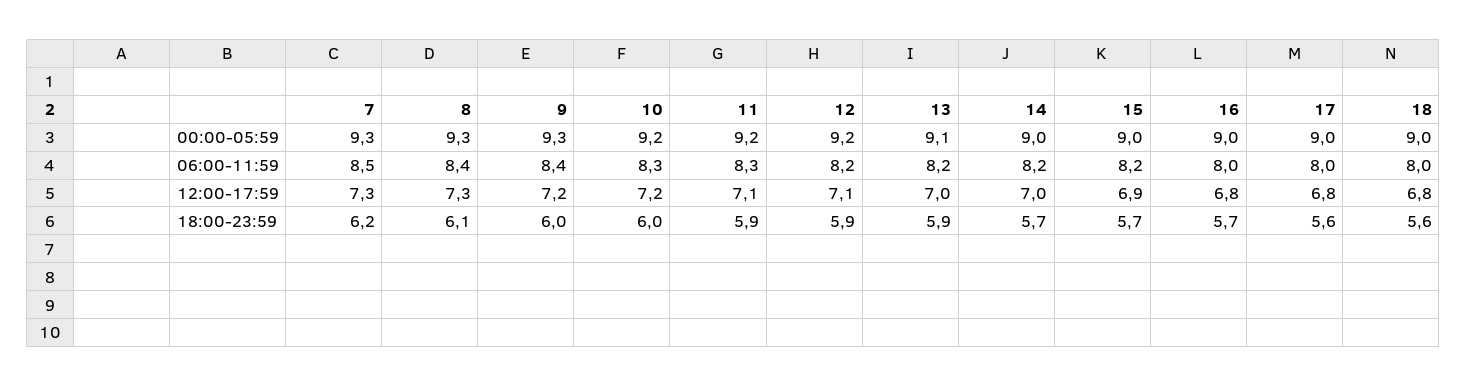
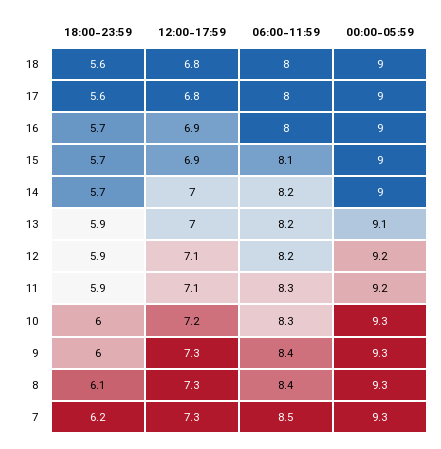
  {
    "7": {
      "00:00-05:59": 9.3,
      "06:00-11:59": 8.5,
      "12:00-17:59": 7.3,
      "18:00-23:59": 6.2
    },
    "8": {
      "00:00-05:59": 9.3,
      "06:00-11:59": 8.4,
      "12:00-17:59": 7.3,
      "18:00-23:59": 6.1
    },
    "9": {
      "00:00-05:59": 9.3,
      "06:00-11:59": 8.4,
-     "12:00-17:59": 7.2,
+     "12:00-17:59": 7.3,
      "18:00-23:59": 6
    },
    "10": {
-     "00:00-05:59": 9.2,
+     "00:00-05:59": 9.3,
      "06:00-11:59": 8.3,
      "12:00-17:59": 7.2,
      "18:00-23:59": 6
    },
    "11": {
      "00:00-05:59": 9.2,
      "06:00-11:59": 8.3,
      "12:00-17:59": 7.1,
      "18:00-23:59": 5.9
    },
    "12": {
      "00:00-05:59": 9.2,
      "06:00-11:59": 8.2,
      "12:00-17:59": 7.1,
      "18:00-23:59": 5.9
    },
    "13": {
      "00:00-05:59": 9.1,
      "06:00-11:59": 8.2,
      "12:00-17:59": 7,
      "18:00-23:59": 5.9
    },
    "14": {
      "00:00-05:59": 9,
      "06:00-11:59": 8.2,
      "12:00-17:59": 7,
      "18:00-23:59": 5.7
    },
    "15": {
      "00:00-05:59": 9,
-     "06:00-11:59": 8.2,
+     "06:00-11:59": 8.1,
      "12:00-17:59": 6.9,
      "18:00-23:59": 5.7
    },
    "16": {
      "00:00-05:59": 9,
      "06:00-11:59": 8,
-     "12:00-17:59": 6.8,
+     "12:00-17:59": 6.9,
      "18:00-23:59": 5.7
    },
    "17": {
      "00:00-05:59": 9,
      "06:00-11:59": 8,
      "12:00-17:59": 6.8,
      "18:00-23:59": 5.6
    },
    "18": {
      "00:00-05:59": 9,
      "06:00-11:59": 8,
      "12:00-17:59": 6.8,
      "18:00-23:59": 5.6
    }
  }

